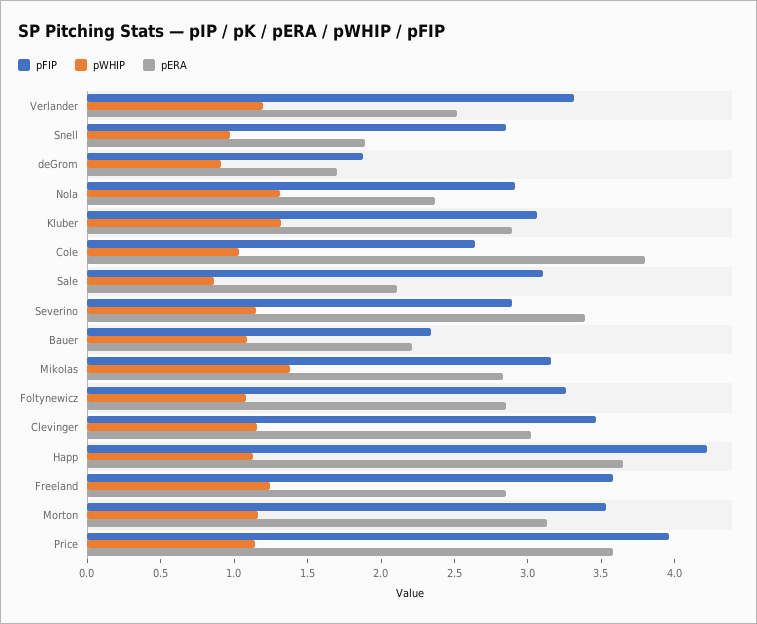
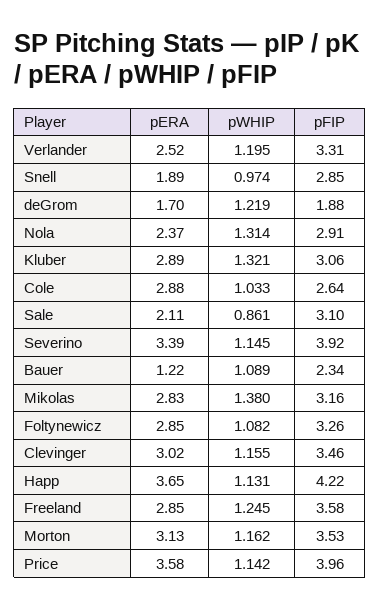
  {
    "pFIP": {
      "Verlander": 3.31,
      "Snell": 2.85,
      "deGrom": 1.88,
      "Nola": 2.91,
      "Kluber": 3.06,
      "Cole": 2.64,
      "Sale": 3.1,
-     "Severino": 2.9,
+     "Severino": 3.92,
      "Bauer": 2.34,
      "Mikolas": 3.16,
      "Foltynewicz": 3.26,
      "Clevinger": 3.46,
      "Happ": 4.22,
      "Freeland": 3.58,
      "Morton": 3.53,
      "Price": 3.96
    },
    "pWHIP": {
      "Verlander": 1.195,
      "Snell": 0.974,
-     "deGrom": 0.9,
+     "deGrom": 1.219,
      "Nola": 1.314,
      "Kluber": 1.321,
      "Cole": 1.033,
      "Sale": 0.861,
      "Severino": 1.145,
      "Bauer": 1.089,
      "Mikolas": 1.38,
      "Foltynewicz": 1.082,
      "Clevinger": 1.155,
      "Happ": 1.131,
      "Freeland": 1.245,
      "Morton": 1.162,
      "Price": 1.142
    },
    "pERA": {
      "Verlander": 2.52,
      "Snell": 1.89,
      "deGrom": 1.7,
      "Nola": 2.37,
      "Kluber": 2.89,
-     "Cole": 3.8,
+     "Cole": 2.88,
      "Sale": 2.11,
      "Severino": 3.39,
-     "Bauer": 2.2,
+     "Bauer": 1.22,
      "Mikolas": 2.83,
      "Foltynewicz": 2.85,
      "Clevinger": 3.02,
      "Happ": 3.65,
      "Freeland": 2.85,
      "Morton": 3.13,
      "Price": 3.58
    }
  }

